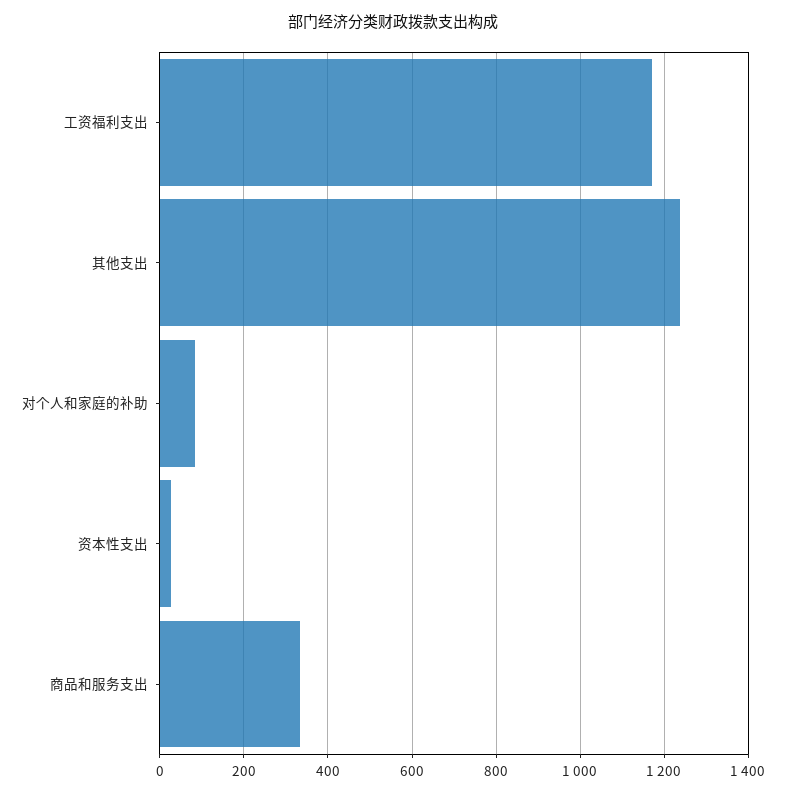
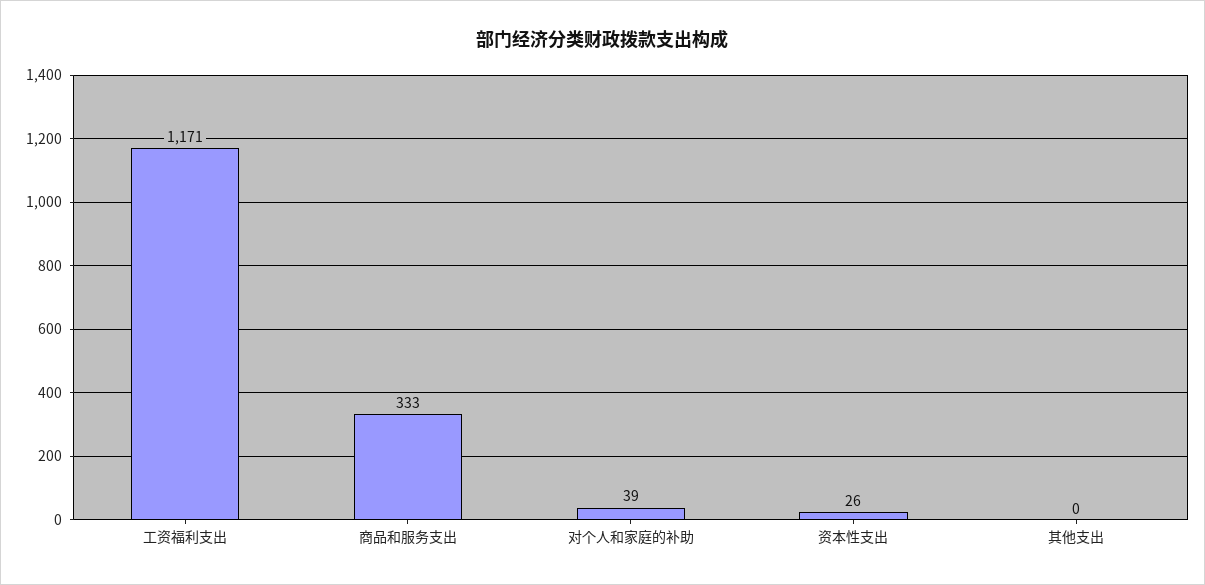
  {
    "工资福利支出": 1171,
-   "其他支出": 1240,
+   "其他支出": 0,
-   "对个人和家庭的补助": 80,
+   "对个人和家庭的补助": 39,
    "资本性支出": 26,
    "商品和服务支出": 333
  }

